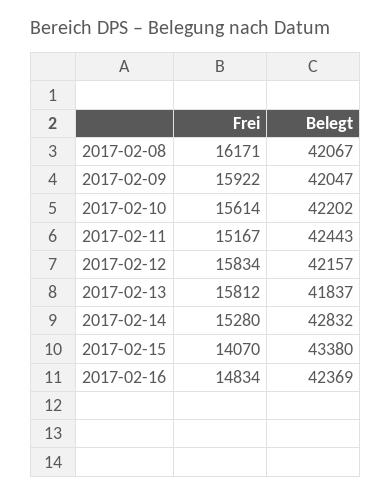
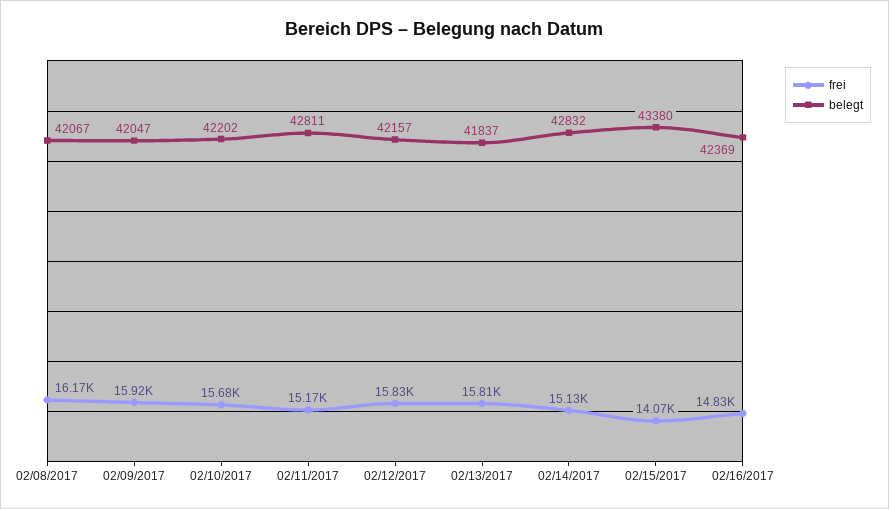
  {
    "Frei": {
      "2017-02-08": 16171,
      "2017-02-09": 15922,
-     "2017-02-10": 15614,
+     "2017-02-10": 15680,
      "2017-02-11": 15167,
      "2017-02-12": 15834,
      "2017-02-13": 15812,
-     "2017-02-14": 15280,
+     "2017-02-14": 15130,
      "2017-02-15": 14070,
      "2017-02-16": 14834
    },
    "Belegt": {
      "2017-02-08": 42067,
      "2017-02-09": 42047,
      "2017-02-10": 42202,
-     "2017-02-11": 42443,
+     "2017-02-11": 42811,
      "2017-02-12": 42157,
      "2017-02-13": 41837,
      "2017-02-14": 42832,
      "2017-02-15": 43380,
      "2017-02-16": 42369
    }
  }

